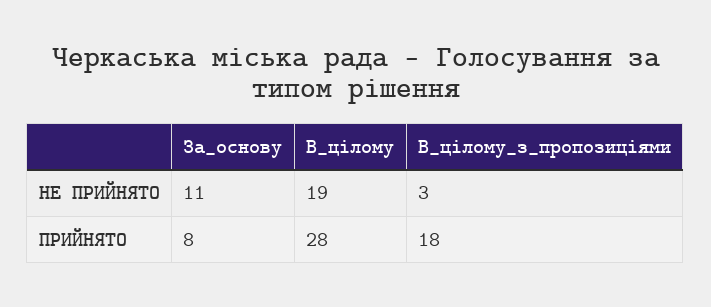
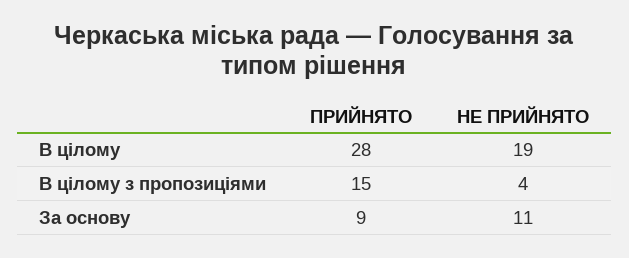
  {
    "За_основу": {
      "НЕ ПРИЙНЯТО": 11,
-     "ПРИЙНЯТО": 8
+     "ПРИЙНЯТО": 9
    },
    "В_цілому": {
      "НЕ ПРИЙНЯТО": 19,
      "ПРИЙНЯТО": 28
    },
    "В_цілому_з_пропозиціями": {
-     "НЕ ПРИЙНЯТО": 3,
+     "НЕ ПРИЙНЯТО": 4,
-     "ПРИЙНЯТО": 18
+     "ПРИЙНЯТО": 15
    }
  }

